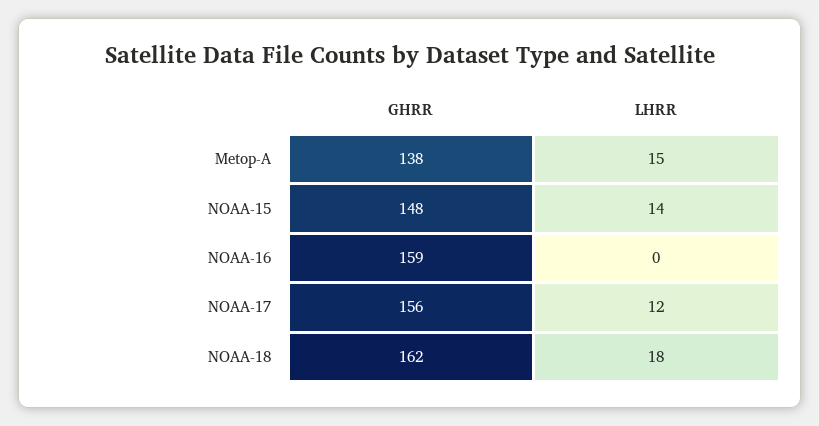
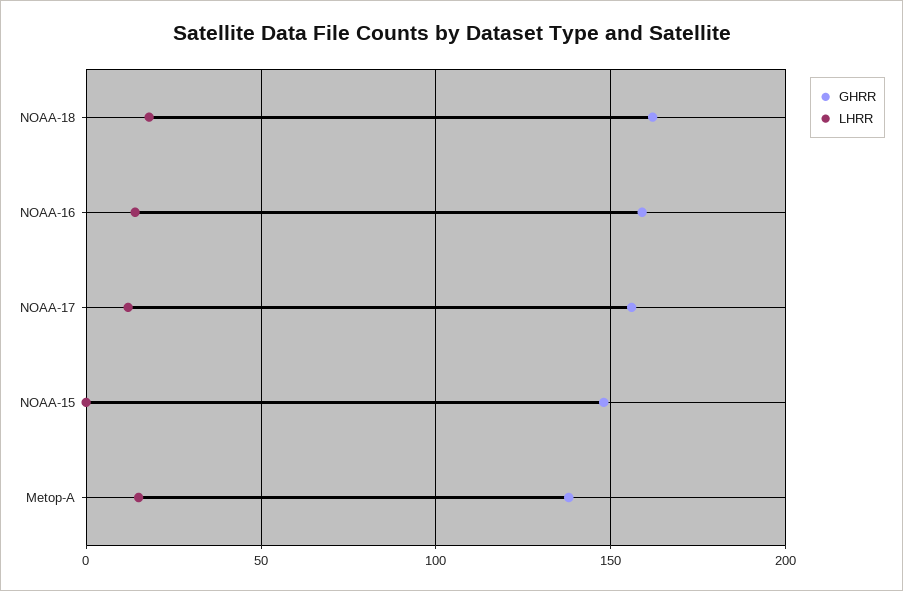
  {
    "GHRR": {
      "Metop-A": 138,
      "NOAA-15": 148,
      "NOAA-16": 159,
      "NOAA-17": 156,
      "NOAA-18": 162
    },
    "LHRR": {
      "Metop-A": 15,
-     "NOAA-15": 14,
+     "NOAA-15": 0,
-     "NOAA-16": 0,
+     "NOAA-16": 15,
      "NOAA-17": 12,
      "NOAA-18": 18
    }
  }

